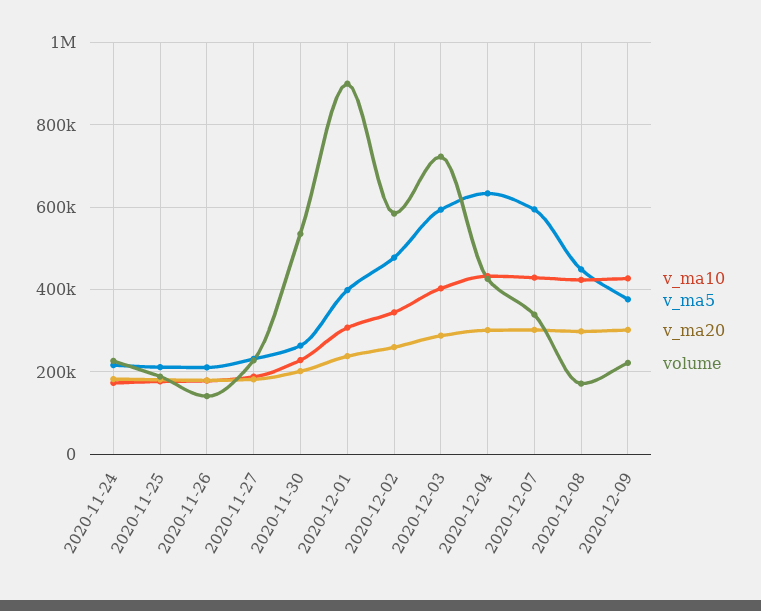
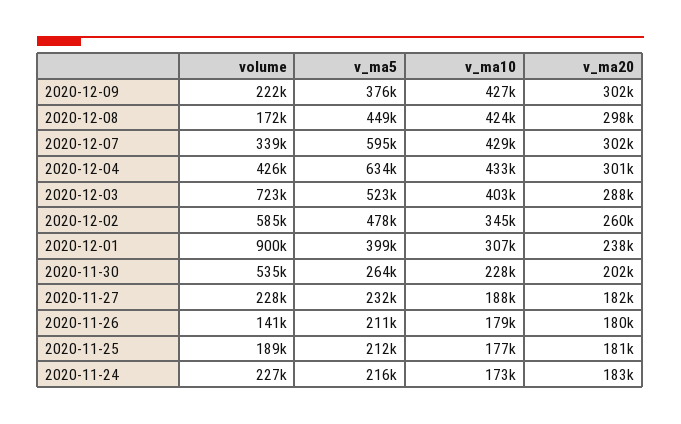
  {
    "v_ma10": {
      "2020-11-24": 173000,
      "2020-11-25": 177000,
      "2020-11-26": 179000,
      "2020-11-27": 188000,
      "2020-11-30": 228000,
      "2020-12-01": 307000,
      "2020-12-02": 345000,
      "2020-12-03": 403000,
      "2020-12-04": 433000,
      "2020-12-07": 429000,
      "2020-12-08": 424000,
      "2020-12-09": 427000
    },
    "v_ma5": {
      "2020-11-24": 216000,
      "2020-11-25": 212000,
      "2020-11-26": 211000,
      "2020-11-27": 232000,
      "2020-11-30": 264000,
      "2020-12-01": 399000,
      "2020-12-02": 478000,
-     "2020-12-03": 600000,
+     "2020-12-03": 523000,
      "2020-12-04": 634000,
      "2020-12-07": 595000,
      "2020-12-08": 449000,
      "2020-12-09": 376000
    },
    "v_ma20": {
      "2020-11-24": 183000,
      "2020-11-25": 181000,
      "2020-11-26": 180000,
      "2020-11-27": 182000,
      "2020-11-30": 202000,
      "2020-12-01": 238000,
      "2020-12-02": 260000,
      "2020-12-03": 288000,
      "2020-12-04": 301000,
      "2020-12-07": 302000,
      "2020-12-08": 298000,
      "2020-12-09": 302000
    },
    "volume": {
      "2020-11-24": 227000,
      "2020-11-25": 189000,
      "2020-11-26": 141000,
      "2020-11-27": 228000,
      "2020-11-30": 535000,
      "2020-12-01": 900000,
      "2020-12-02": 585000,
      "2020-12-03": 723000,
      "2020-12-04": 426000,
      "2020-12-07": 339000,
      "2020-12-08": 172000,
      "2020-12-09": 222000
    }
  }

